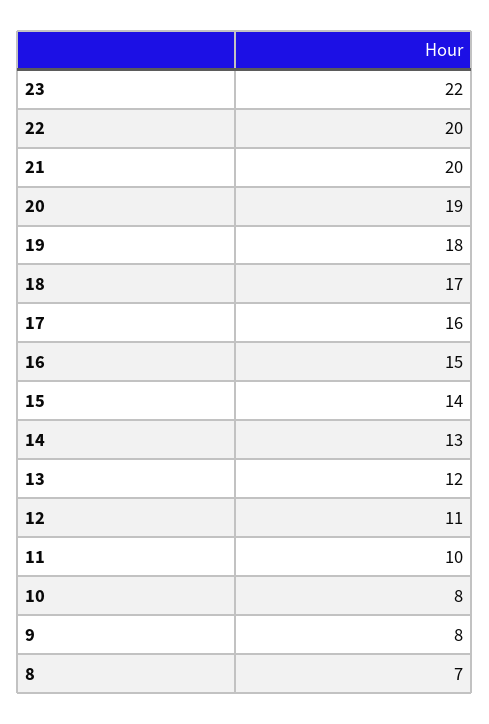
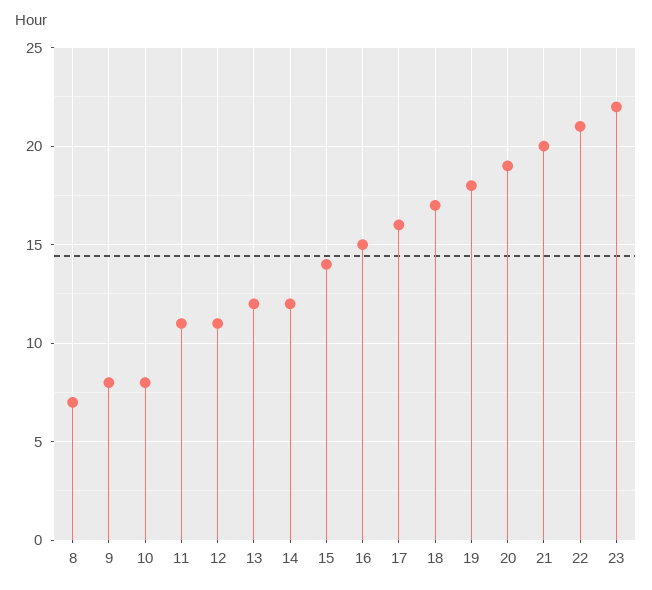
  {
    "23": 22,
-   "22": 20,
+   "22": 21,
    "21": 20,
    "20": 19,
    "19": 18,
    "18": 17,
    "17": 16,
    "16": 15,
    "15": 14,
-   "14": 13,
+   "14": 12,
    "13": 12,
    "12": 11,
-   "11": 10,
+   "11": 11,
    "10": 8,
    "9": 8,
    "8": 7
  }

